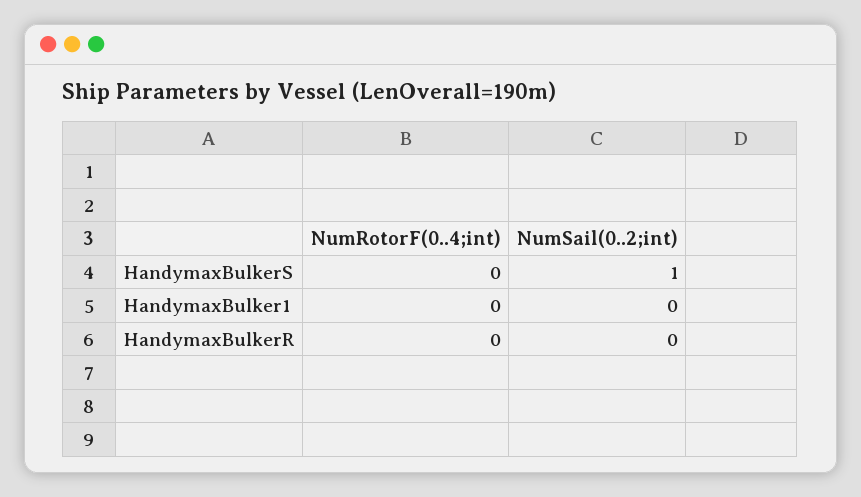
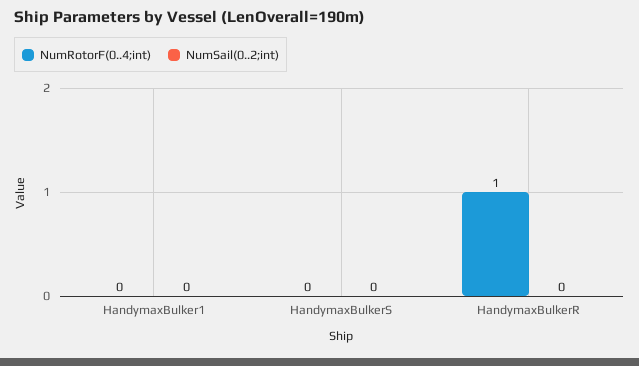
  {
    "NumRotorF(0..4;int)": {
      "HandymaxBulkerS": 0,
      "HandymaxBulker1": 0,
-     "HandymaxBulkerR": 0
+     "HandymaxBulkerR": 1
    },
    "NumSail(0..2;int)": {
-     "HandymaxBulkerS": 1,
+     "HandymaxBulkerS": 0,
      "HandymaxBulker1": 0,
      "HandymaxBulkerR": 0
    }
  }

